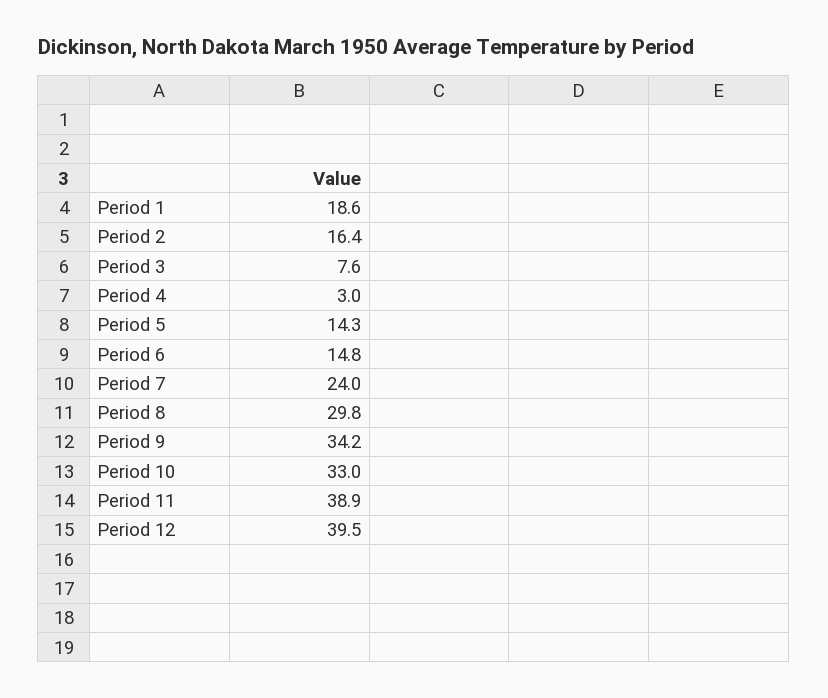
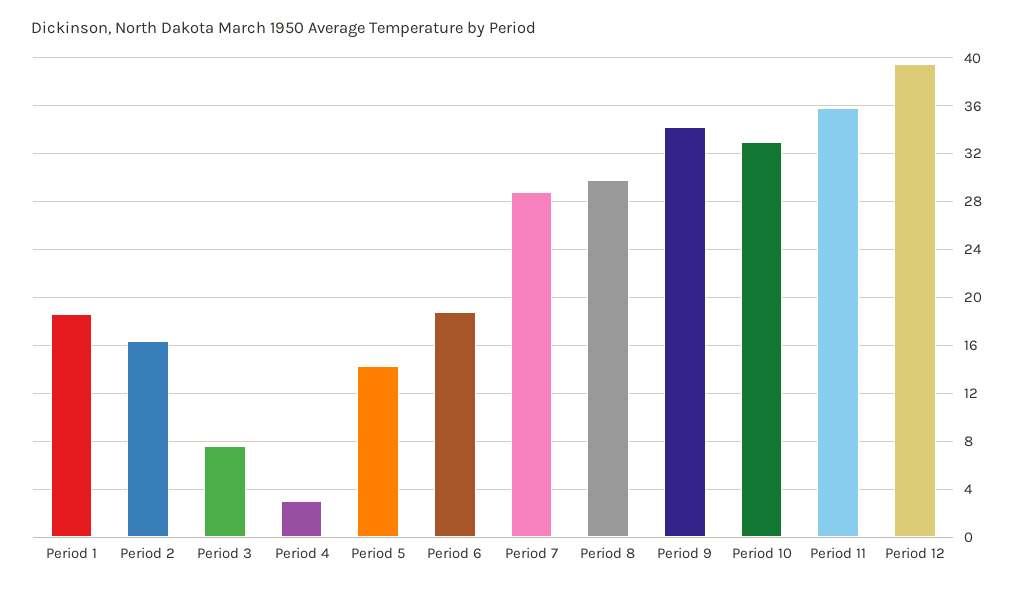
  {
    "Period 1": 18.6,
    "Period 2": 16.4,
    "Period 3": 7.6,
    "Period 4": 3,
    "Period 5": 14.3,
-   "Period 6": 14.8,
+   "Period 6": 19,
-   "Period 7": 24,
+   "Period 7": 29,
    "Period 8": 29.8,
    "Period 9": 34.2,
    "Period 10": 33,
-   "Period 11": 38.9,
+   "Period 11": 36,
    "Period 12": 39.5
  }

